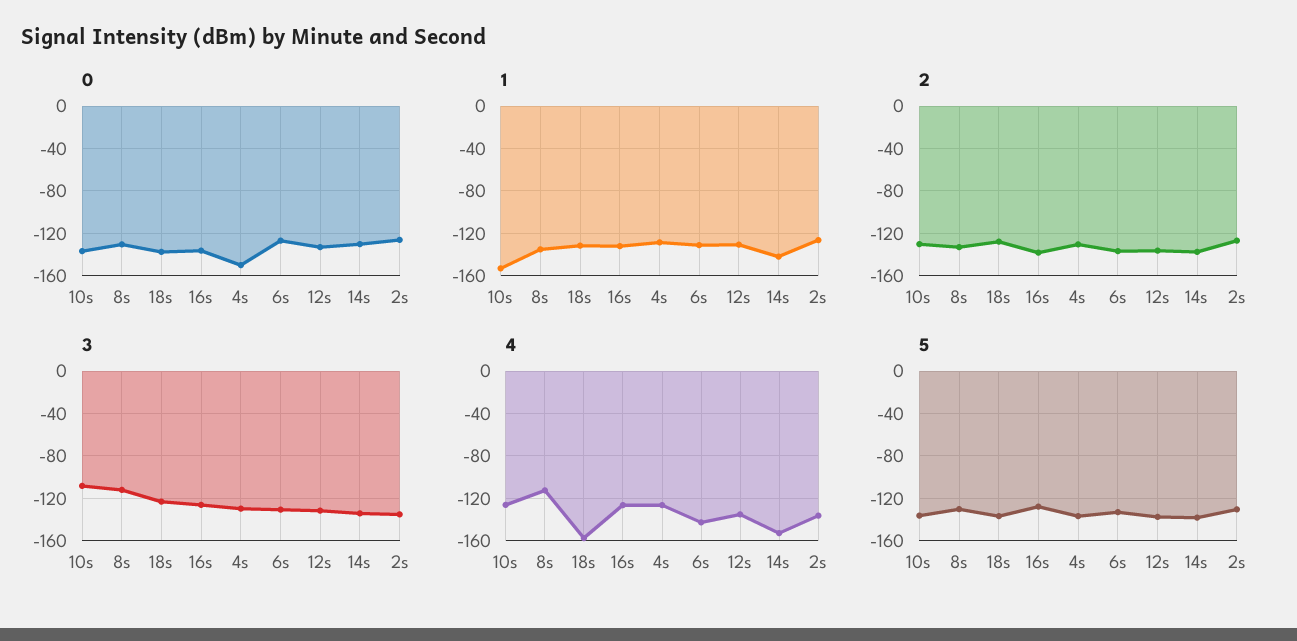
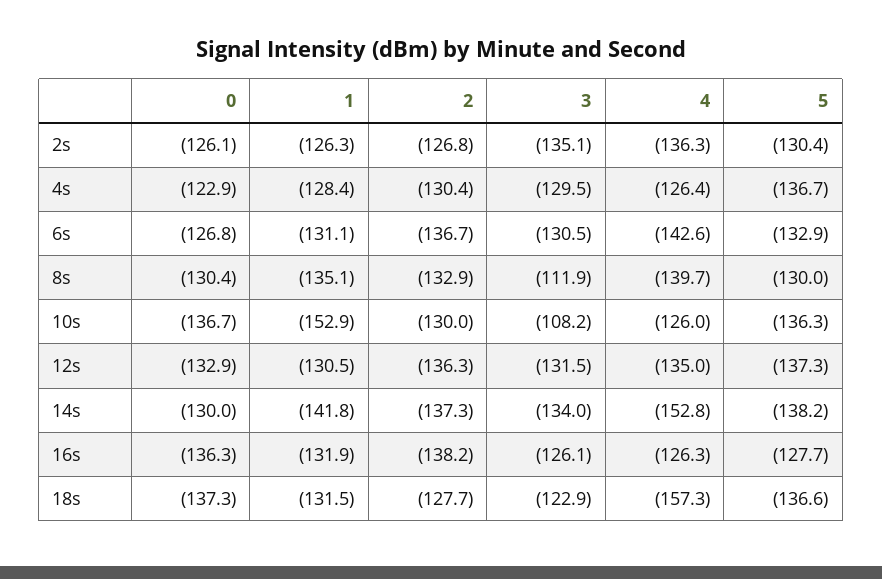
  {
    "0": {
      "10s": -136.7,
      "8s": -130.4,
      "18s": -137.3,
      "16s": -136.3,
-     "4s": -150,
+     "4s": -122.9,
      "6s": -126.8,
      "12s": -132.9,
      "14s": -130,
      "2s": -126.1
    },
    "1": {
      "10s": -152.9,
      "8s": -135.1,
      "18s": -131.5,
      "16s": -131.9,
      "4s": -128.4,
      "6s": -131.1,
      "12s": -130.5,
      "14s": -141.8,
      "2s": -126.3
    },
    "2": {
      "10s": -130,
      "8s": -132.9,
      "18s": -127.7,
      "16s": -138.2,
      "4s": -130.4,
      "6s": -136.7,
      "12s": -136.3,
      "14s": -137.3,
      "2s": -126.8
    },
    "3": {
      "10s": -108.2,
      "8s": -111.9,
      "18s": -122.9,
      "16s": -126.1,
      "4s": -129.5,
      "6s": -130.5,
      "12s": -131.5,
      "14s": -134,
      "2s": -135.1
    },
    "4": {
      "10s": -126,
-     "8s": -110,
+     "8s": -139.7,
      "18s": -157.3,
      "16s": -126.3,
      "4s": -126.4,
      "6s": -142.6,
      "12s": -135,
      "14s": -152.8,
      "2s": -136.3
    },
    "5": {
      "10s": -136.3,
      "8s": -130,
      "18s": -136.6,
      "16s": -127.7,
      "4s": -136.7,
      "6s": -132.9,
      "12s": -137.3,
      "14s": -138.2,
      "2s": -130.4
    }
  }

